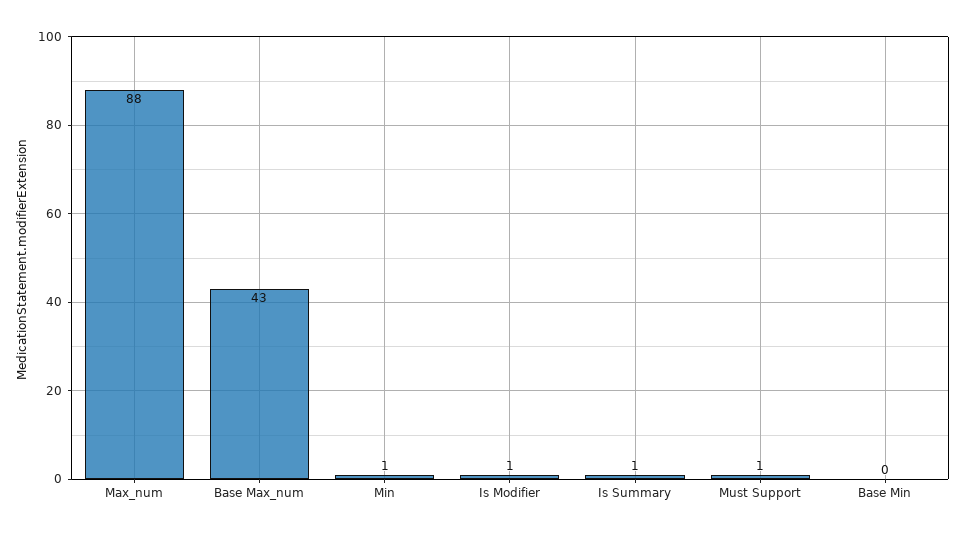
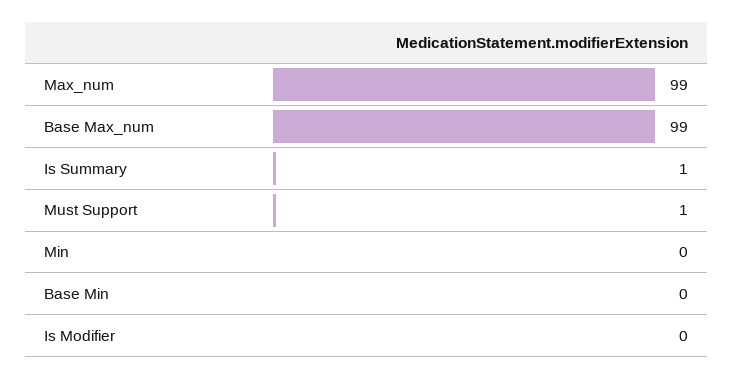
  {
-   "Max_num": 88,
+   "Max_num": 99,
-   "Base Max_num": 43,
+   "Base Max_num": 99,
-   "Min": 1,
+   "Min": 0,
-   "Is Modifier": 1,
+   "Is Modifier": 0,
    "Is Summary": 1,
    "Must Support": 1,
    "Base Min": 0
  }

